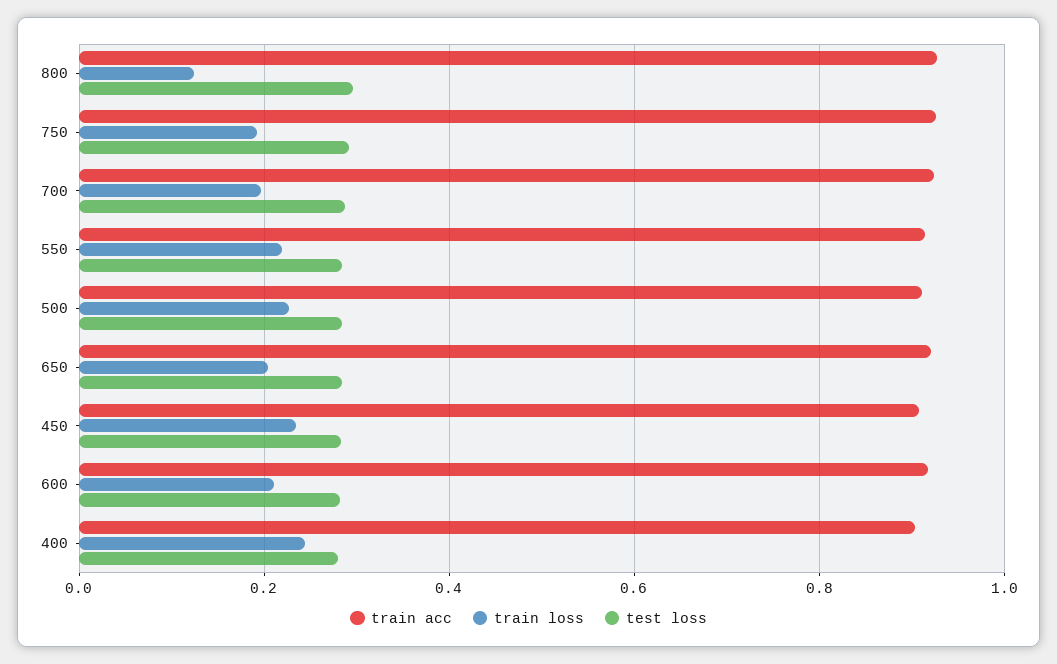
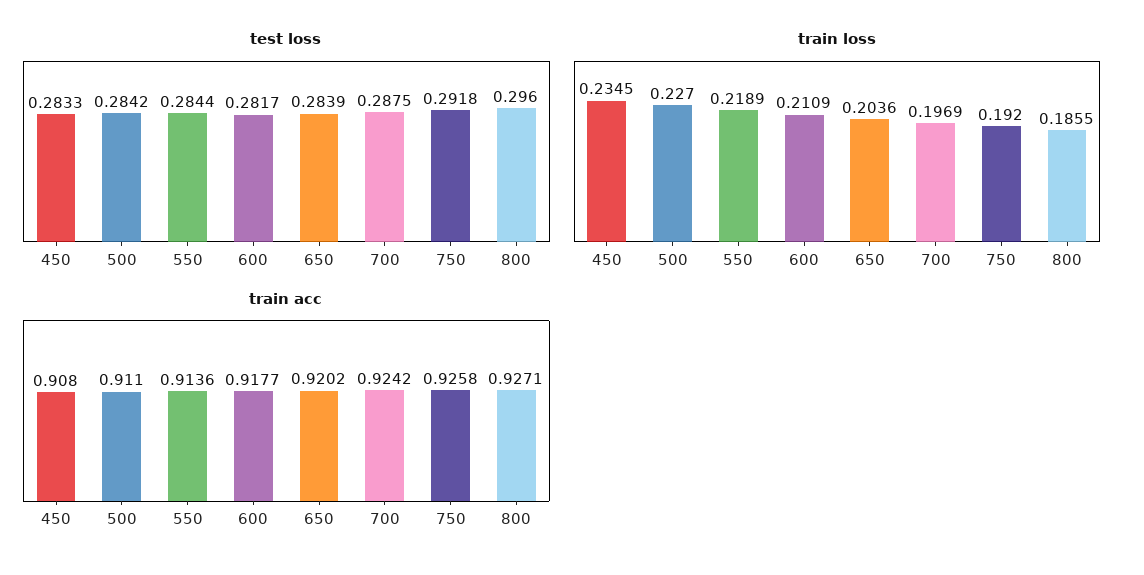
  {
    "train acc": {
      "800": 0.9271,
      "750": 0.9258,
      "700": 0.9242,
      "550": 0.9136,
      "500": 0.911,
      "650": 0.9202,
      "450": 0.908,
-     "600": 0.9177,
+     "600": 0.9177
-     "400": 0.9
    },
    "train loss": {
-     "800": 0.12,
+     "800": 0.1855,
      "750": 0.192,
      "700": 0.1969,
      "550": 0.2189,
      "500": 0.227,
      "650": 0.2036,
      "450": 0.2345,
-     "600": 0.2109,
+     "600": 0.2109
-     "400": 0.24
    },
    "test loss": {
      "800": 0.296,
      "750": 0.2918,
      "700": 0.2875,
      "550": 0.2844,
      "500": 0.2842,
      "650": 0.2839,
      "450": 0.2833,
-     "600": 0.2817,
+     "600": 0.2817
-     "400": 0.28
    }
  }

